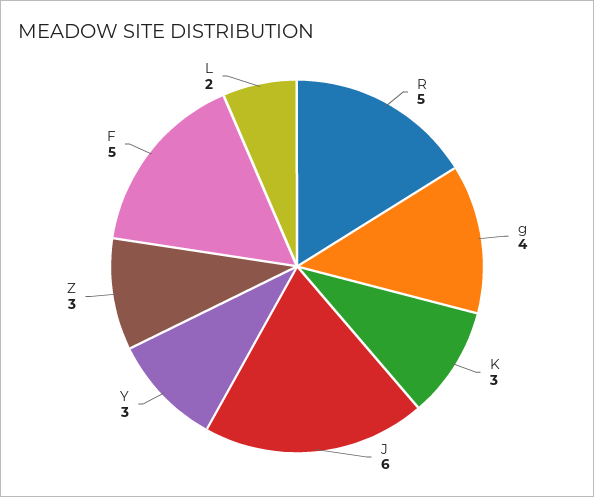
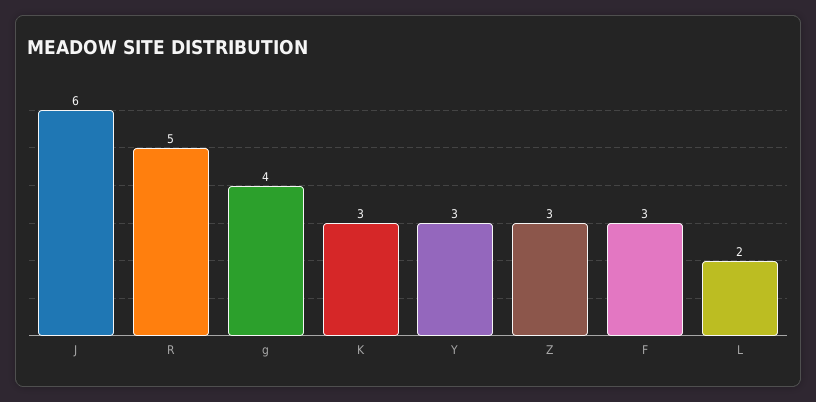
  {
    "R": 5,
    "g": 4,
    "K": 3,
    "J": 6,
    "Y": 3,
    "Z": 3,
-   "F": 5,
+   "F": 3,
    "L": 2
  }

